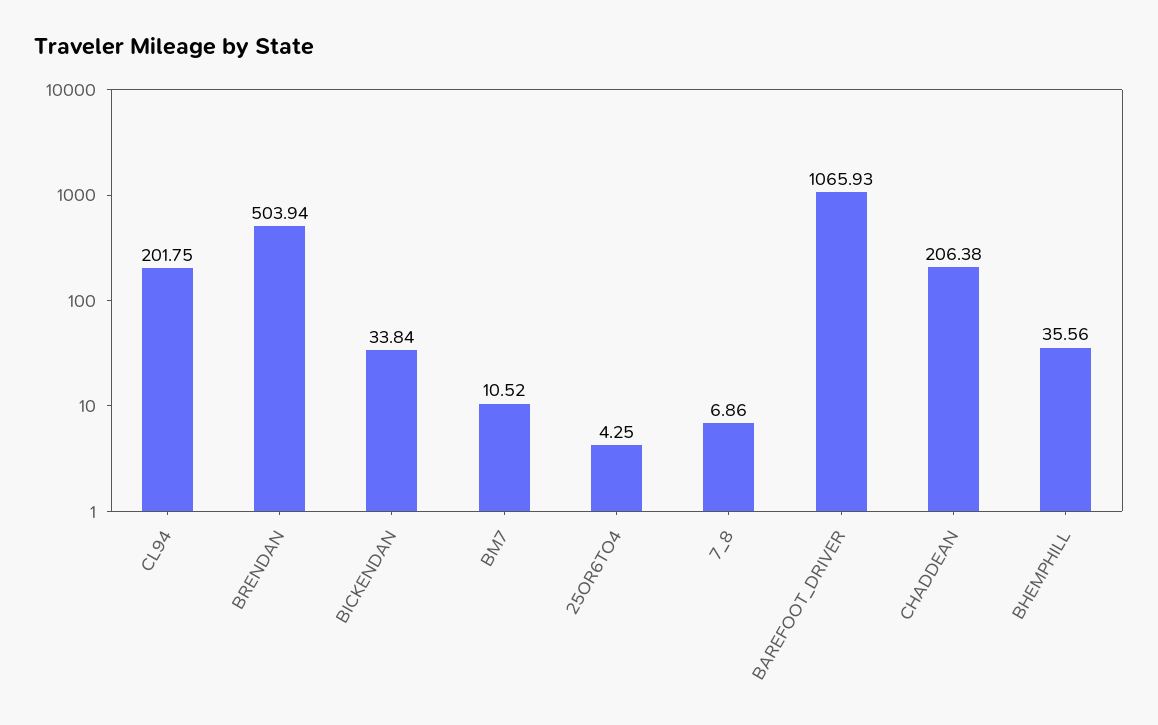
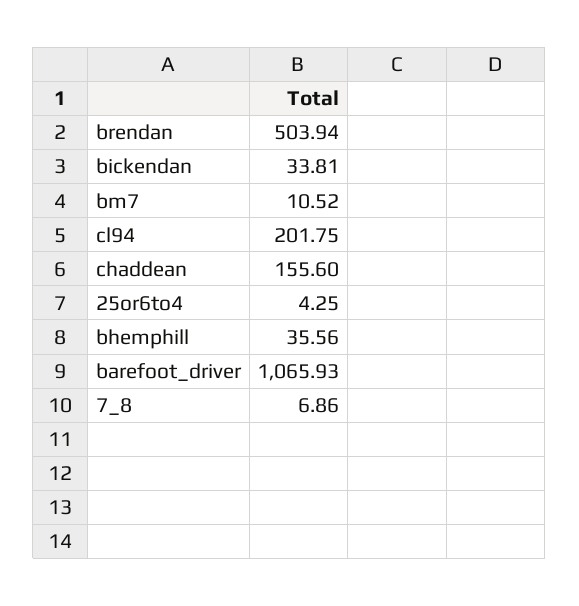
  {
    "CL94": 201.75,
    "BRENDAN": 503.94,
-   "BICKENDAN": 33.84,
+   "BICKENDAN": 33.81,
    "BM7": 10.52,
    "25OR6TO4": 4.25,
    "7_8": 6.86,
    "BAREFOOT_DRIVER": 1065.93,
-   "CHADDEAN": 206.38,
+   "CHADDEAN": 155.6,
    "BHEMPHILL": 35.56
  }

